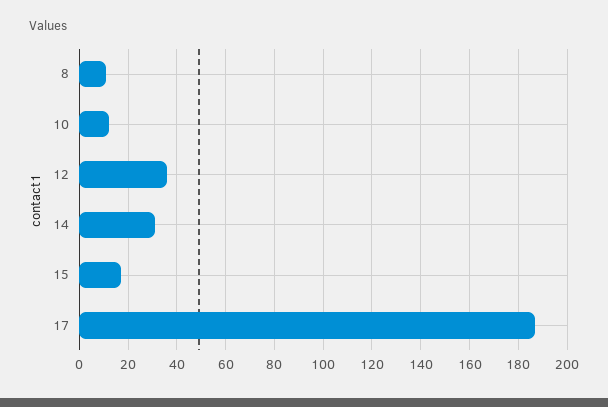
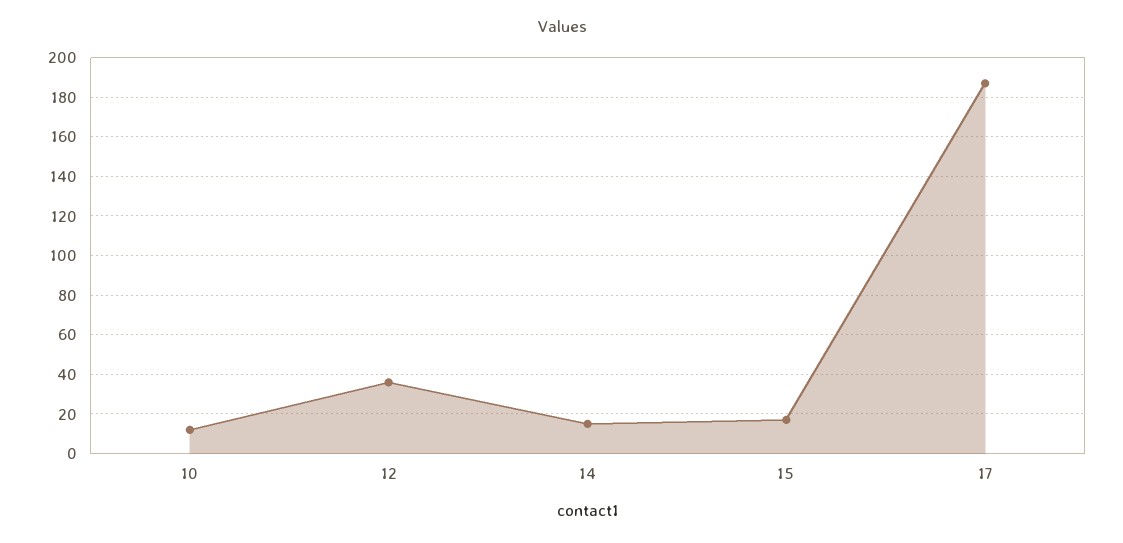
  {
-   "8": 10,
    "10": 10,
    "12": 35,
-   "14": 30,
+   "14": 15,
    "15": 15,
    "17": 185
  }

